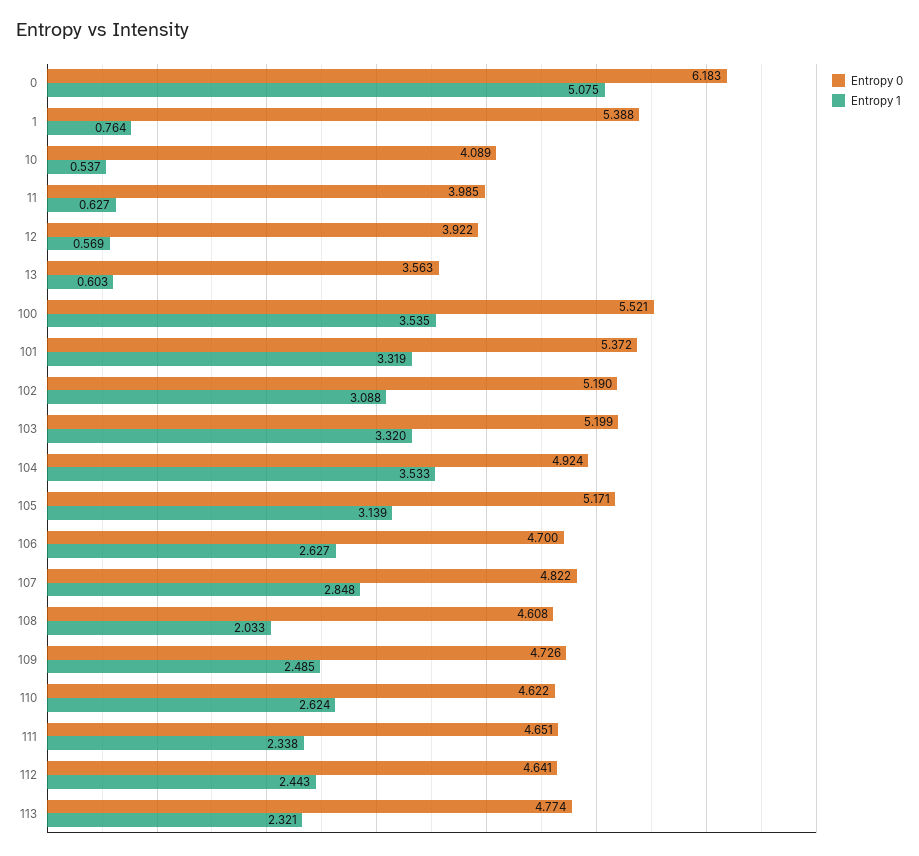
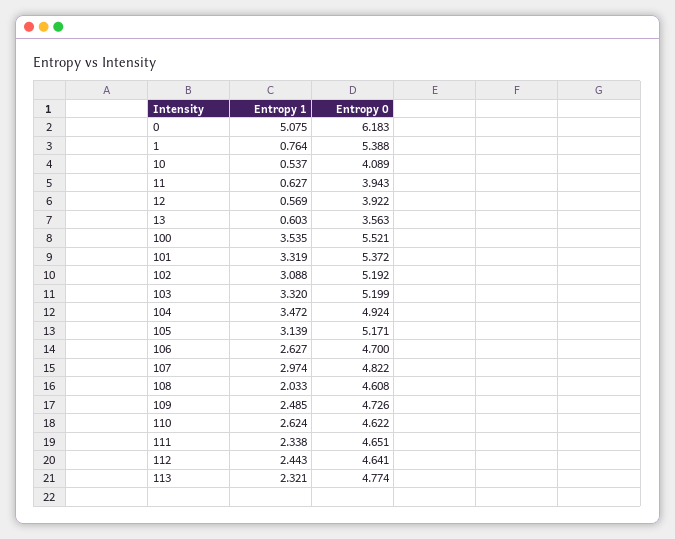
  {
    "Entropy 0": {
      "0": 6.183,
      "1": 5.388,
      "10": 4.089,
-     "11": 3.985,
+     "11": 3.943,
      "12": 3.922,
      "13": 3.563,
      "100": 5.521,
      "101": 5.372,
-     "102": 5.19,
+     "102": 5.192,
      "103": 5.199,
      "104": 4.924,
      "105": 5.171,
      "106": 4.7,
      "107": 4.822,
      "108": 4.608,
      "109": 4.726,
      "110": 4.622,
      "111": 4.651,
      "112": 4.641,
      "113": 4.774
    },
    "Entropy 1": {
      "0": 5.075,
      "1": 0.764,
      "10": 0.537,
      "11": 0.627,
      "12": 0.569,
      "13": 0.603,
      "100": 3.535,
      "101": 3.319,
      "102": 3.088,
      "103": 3.32,
-     "104": 3.533,
+     "104": 3.472,
      "105": 3.139,
      "106": 2.627,
-     "107": 2.848,
+     "107": 2.974,
      "108": 2.033,
      "109": 2.485,
      "110": 2.624,
      "111": 2.338,
      "112": 2.443,
      "113": 2.321
    }
  }

